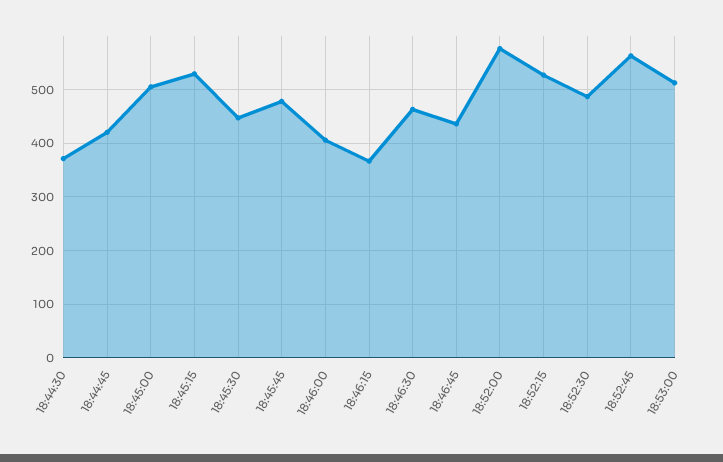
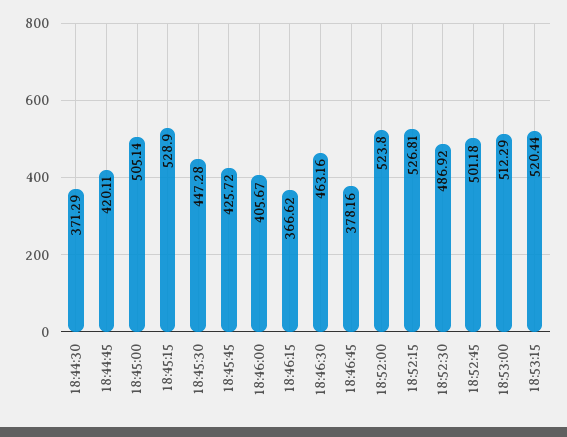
  {
    "18:44:30": 371.29,
    "18:44:45": 420.11,
    "18:45:00": 505.14,
    "18:45:15": 528.9,
    "18:45:30": 447.28,
-   "18:45:45": 480,
+   "18:45:45": 425.72,
    "18:46:00": 405.67,
    "18:46:15": 366.62,
    "18:46:30": 463.16,
-   "18:46:45": 440,
+   "18:46:45": 378.16,
-   "18:52:00": 580,
+   "18:52:00": 523.8,
    "18:52:15": 526.81,
    "18:52:30": 486.92,
-   "18:52:45": 560,
+   "18:52:45": 501.18,
-   "18:53:00": 512.29
+   "18:53:00": 512.29,
+   "18:53:15": 520.44
  }

